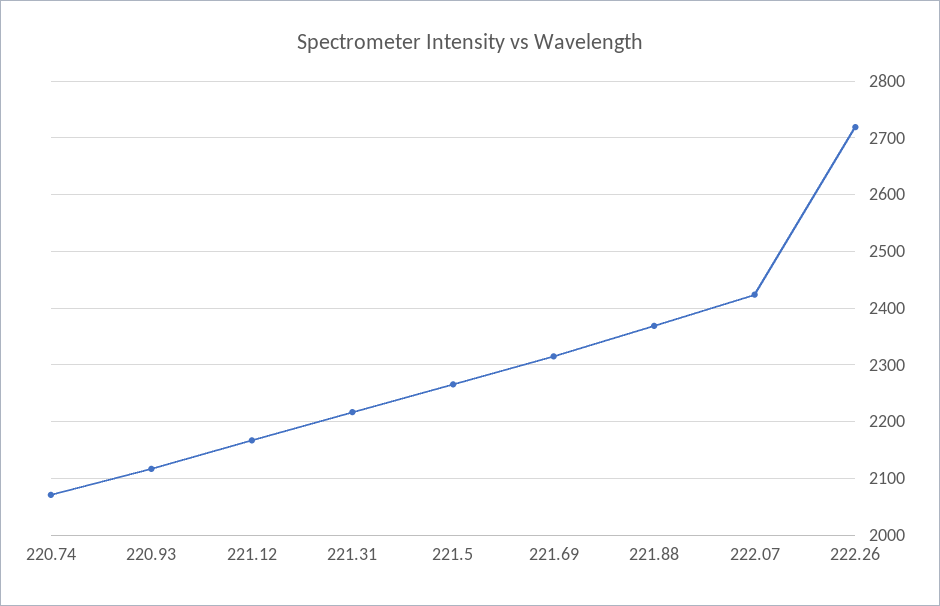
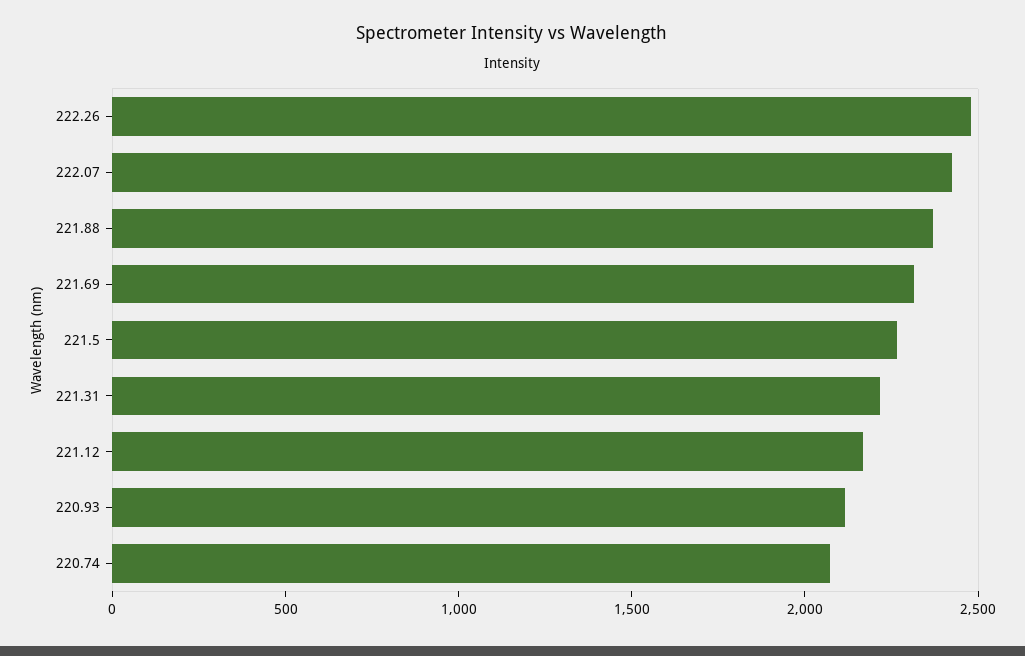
  {
    "220.74": 2080,
    "220.93": 2120,
    "221.12": 2160,
    "221.31": 2220,
    "221.5": 2260,
    "221.69": 2320,
    "221.88": 2360,
    "222.07": 2420,
-   "222.26": 2720
+   "222.26": 2500
  }

